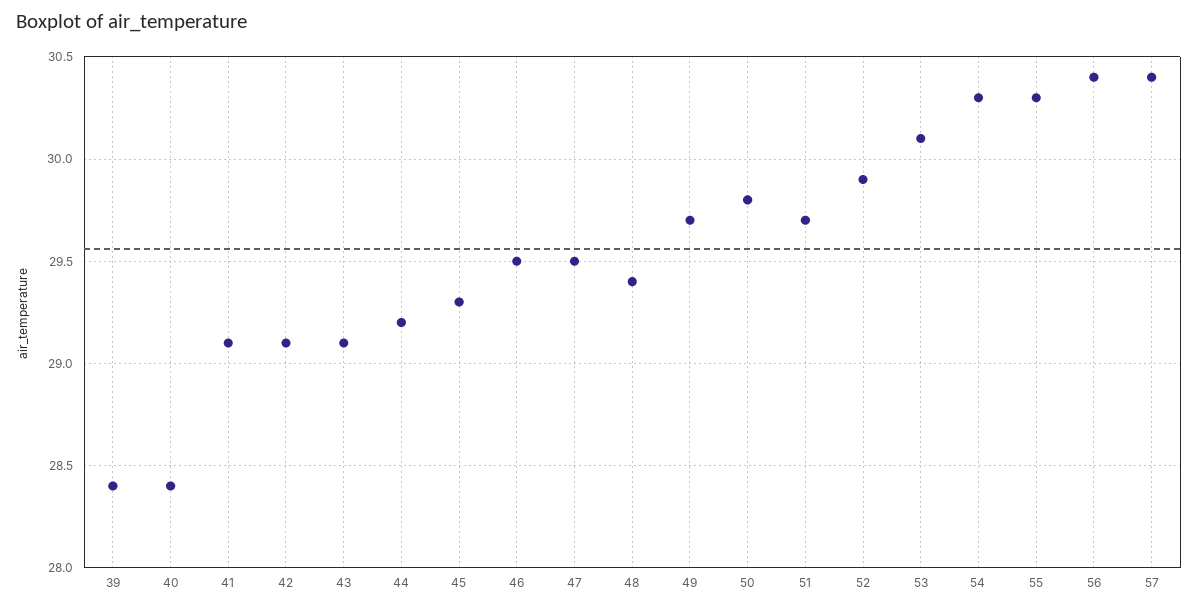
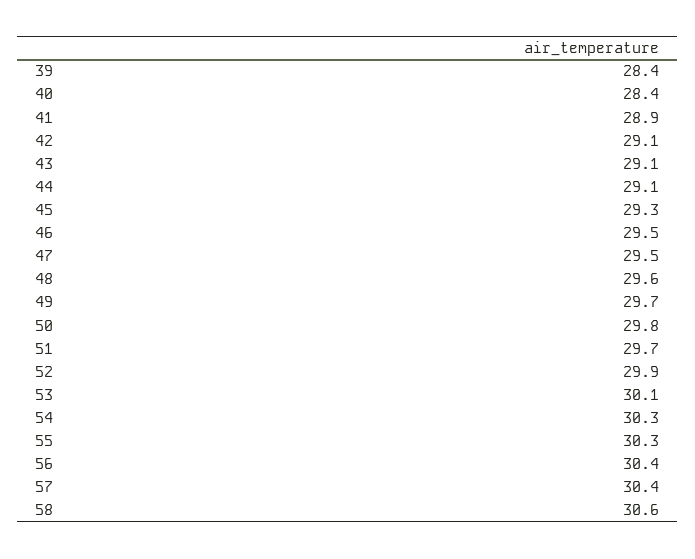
  {
    "39": 28.4,
    "40": 28.4,
-   "41": 29.1,
+   "41": 28.9,
    "42": 29.1,
    "43": 29.1,
-   "44": 29.2,
+   "44": 29.1,
    "45": 29.3,
    "46": 29.5,
    "47": 29.5,
-   "48": 29.4,
+   "48": 29.6,
    "49": 29.7,
    "50": 29.8,
    "51": 29.7,
    "52": 29.9,
    "53": 30.1,
    "54": 30.3,
    "55": 30.3,
    "56": 30.4,
-   "57": 30.4
+   "57": 30.4,
+   "58": 30.6
  }

